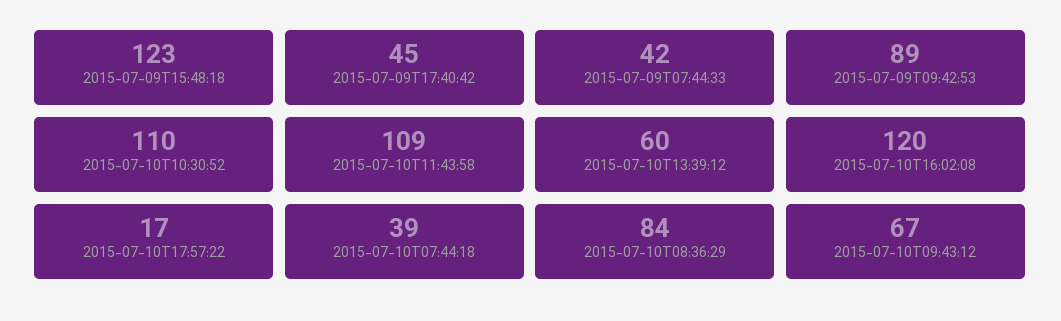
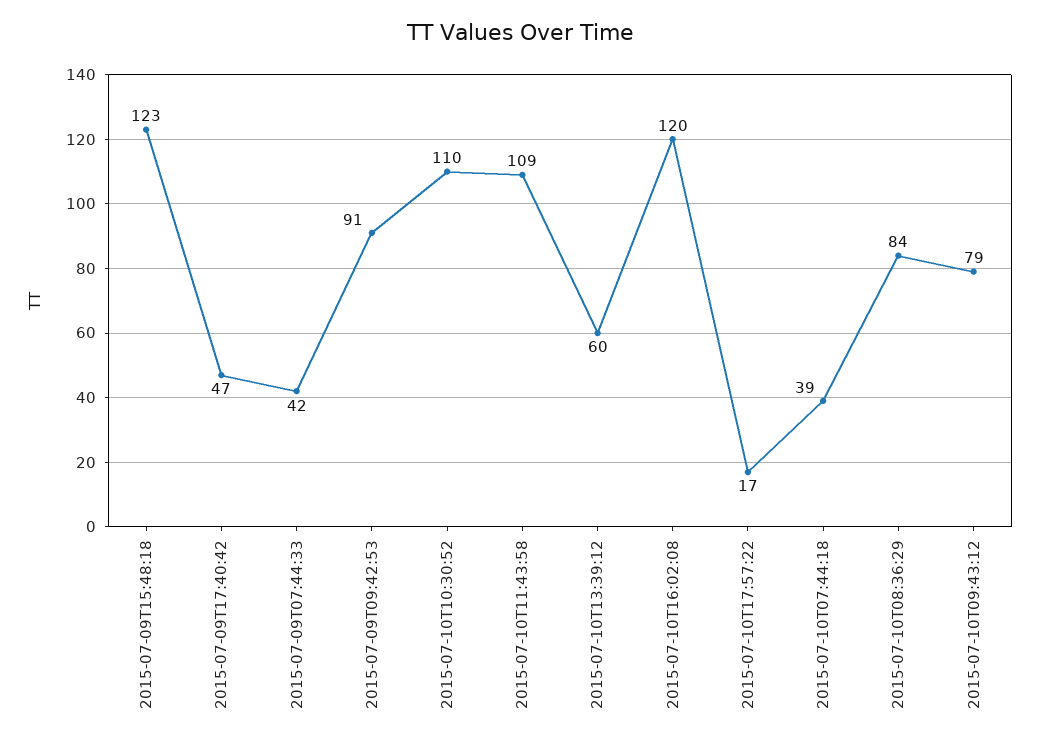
  {
    "2015-07-09T15:48:18": 123,
-   "2015-07-09T17:40:42": 45,
+   "2015-07-09T17:40:42": 47,
    "2015-07-09T07:44:33": 42,
-   "2015-07-09T09:42:53": 89,
+   "2015-07-09T09:42:53": 91,
    "2015-07-10T10:30:52": 110,
    "2015-07-10T11:43:58": 109,
    "2015-07-10T13:39:12": 60,
    "2015-07-10T16:02:08": 120,
    "2015-07-10T17:57:22": 17,
    "2015-07-10T07:44:18": 39,
    "2015-07-10T08:36:29": 84,
-   "2015-07-10T09:43:12": 67
+   "2015-07-10T09:43:12": 79
  }

